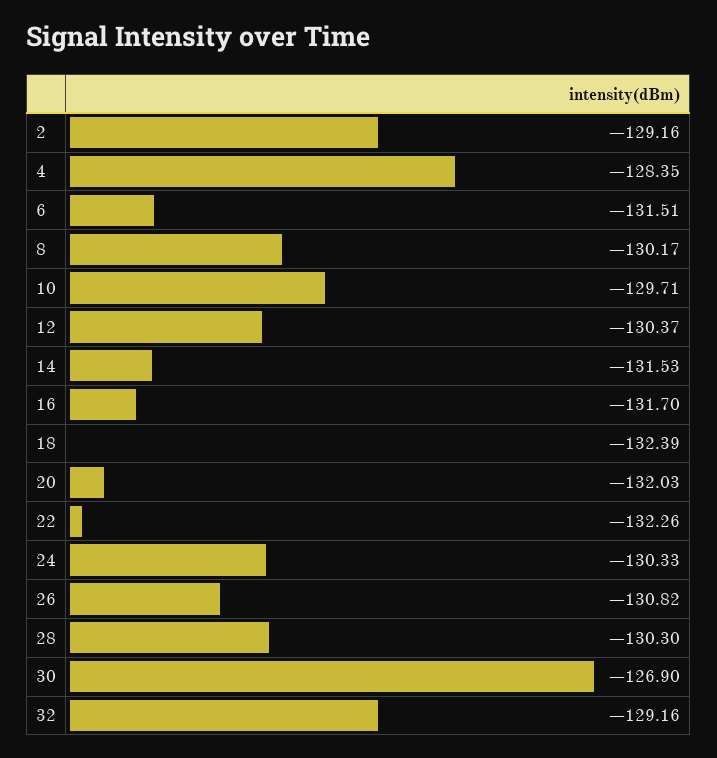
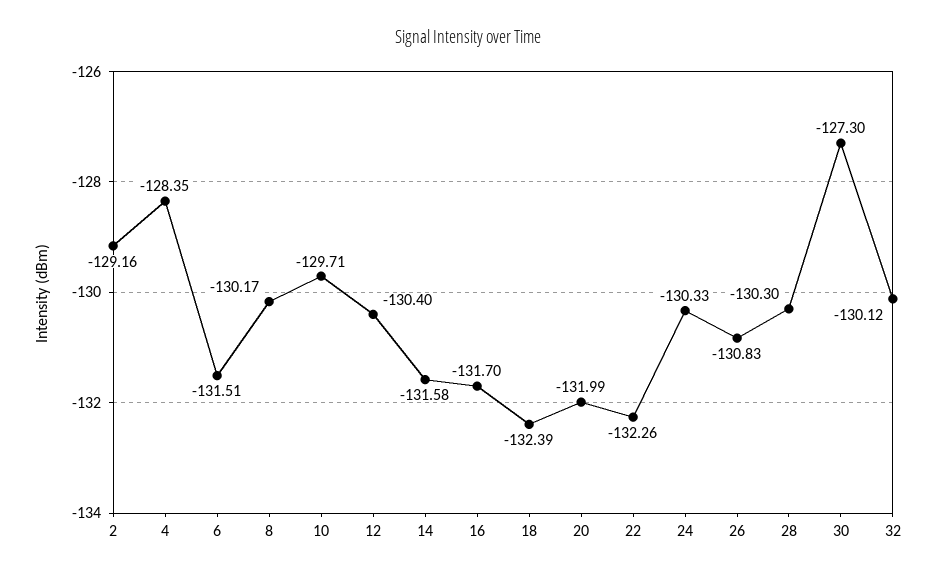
  {
    "2": -129.16,
    "4": -128.35,
    "6": -131.51,
    "8": -130.17,
    "10": -129.71,
-   "12": -130.37,
+   "12": -130.4,
-   "14": -131.53,
+   "14": -131.58,
    "16": -131.7,
    "18": -132.39,
-   "20": -132.03,
+   "20": -131.99,
    "22": -132.26,
    "24": -130.33,
-   "26": -130.82,
+   "26": -130.83,
    "28": -130.3,
-   "30": -126.9,
+   "30": -127.3,
-   "32": -129.16
+   "32": -130.12
  }

